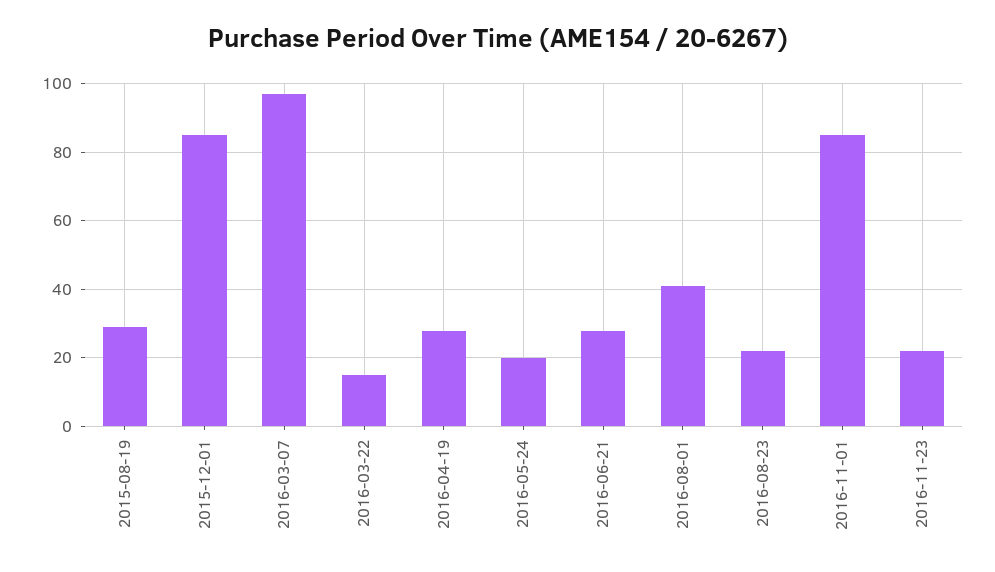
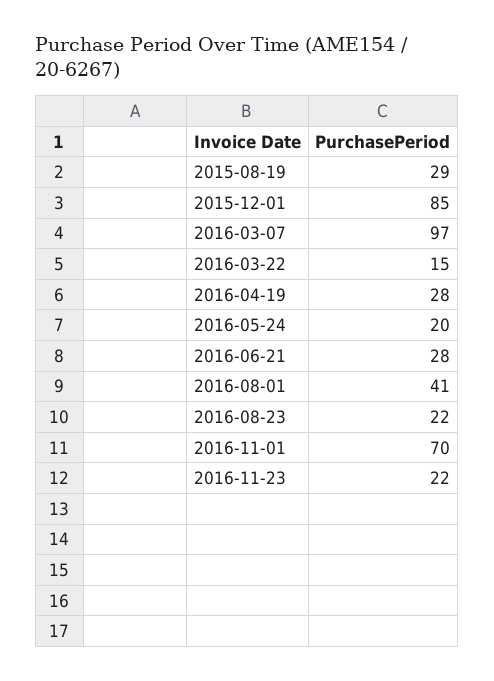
  {
    "2015-08-19": 29,
    "2015-12-01": 85,
    "2016-03-07": 97,
    "2016-03-22": 15,
    "2016-04-19": 28,
    "2016-05-24": 20,
    "2016-06-21": 28,
    "2016-08-01": 41,
    "2016-08-23": 22,
-   "2016-11-01": 85,
+   "2016-11-01": 70,
    "2016-11-23": 22
  }

